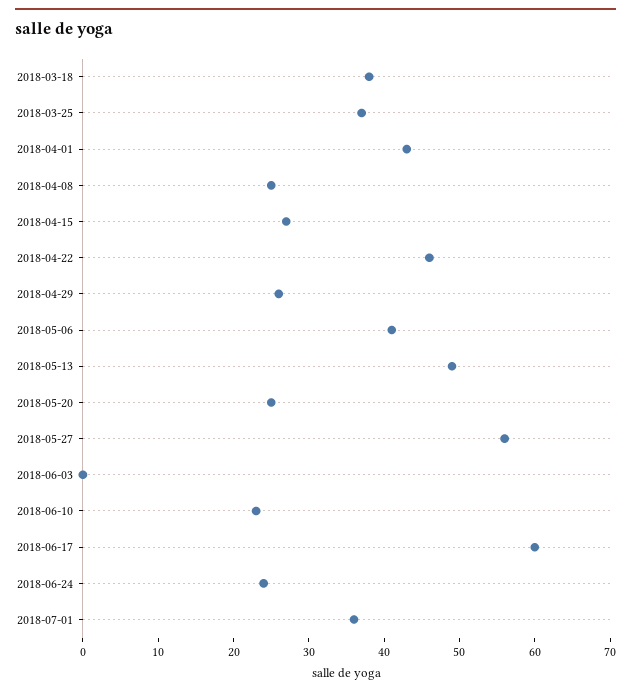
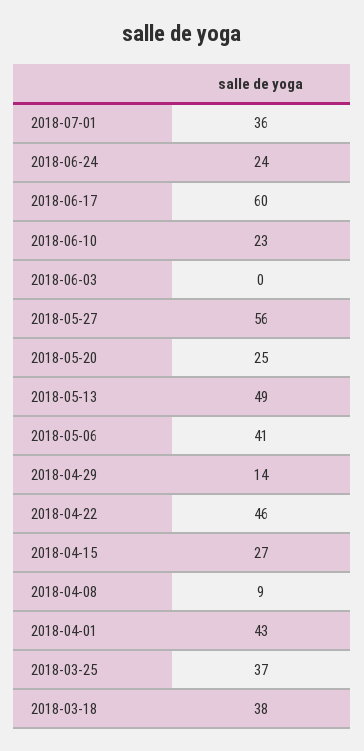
  {
    "2018-03-18": 38,
    "2018-03-25": 37,
    "2018-04-01": 43,
-   "2018-04-08": 25,
+   "2018-04-08": 9,
    "2018-04-15": 27,
    "2018-04-22": 46,
-   "2018-04-29": 25,
+   "2018-04-29": 14,
    "2018-05-06": 41,
    "2018-05-13": 49,
    "2018-05-20": 25,
    "2018-05-27": 56,
    "2018-06-03": 0,
    "2018-06-10": 23,
    "2018-06-17": 60,
    "2018-06-24": 24,
    "2018-07-01": 36
  }

